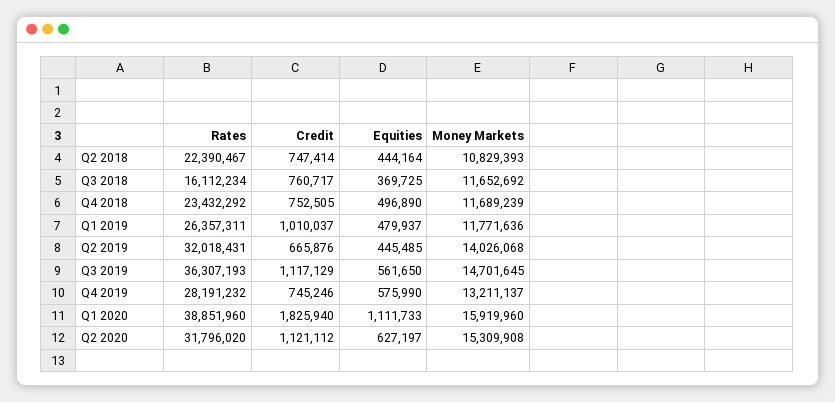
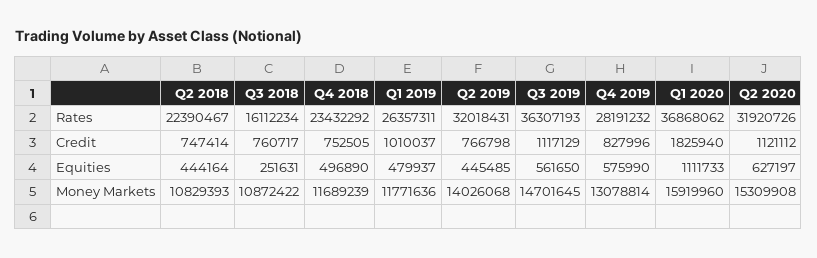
  {
    "Rates": {
      "Q2 2018": 22390467,
      "Q3 2018": 16112234,
      "Q4 2018": 23432292,
      "Q1 2019": 26357311,
      "Q2 2019": 32018431,
      "Q3 2019": 36307193,
      "Q4 2019": 28191232,
-     "Q1 2020": 38851960,
+     "Q1 2020": 36868062,
-     "Q2 2020": 31796020
+     "Q2 2020": 31920726
    },
    "Credit": {
      "Q2 2018": 747414,
      "Q3 2018": 760717,
      "Q4 2018": 752505,
      "Q1 2019": 1010037,
-     "Q2 2019": 665876,
+     "Q2 2019": 766798,
      "Q3 2019": 1117129,
-     "Q4 2019": 745246,
+     "Q4 2019": 827996,
      "Q1 2020": 1825940,
      "Q2 2020": 1121112
    },
    "Equities": {
      "Q2 2018": 444164,
-     "Q3 2018": 369725,
+     "Q3 2018": 251631,
      "Q4 2018": 496890,
      "Q1 2019": 479937,
      "Q2 2019": 445485,
      "Q3 2019": 561650,
      "Q4 2019": 575990,
      "Q1 2020": 1111733,
      "Q2 2020": 627197
    },
    "Money Markets": {
      "Q2 2018": 10829393,
-     "Q3 2018": 11652692,
+     "Q3 2018": 10872422,
      "Q4 2018": 11689239,
      "Q1 2019": 11771636,
      "Q2 2019": 14026068,
      "Q3 2019": 14701645,
-     "Q4 2019": 13211137,
+     "Q4 2019": 13078814,
      "Q1 2020": 15919960,
      "Q2 2020": 15309908
    }
  }

